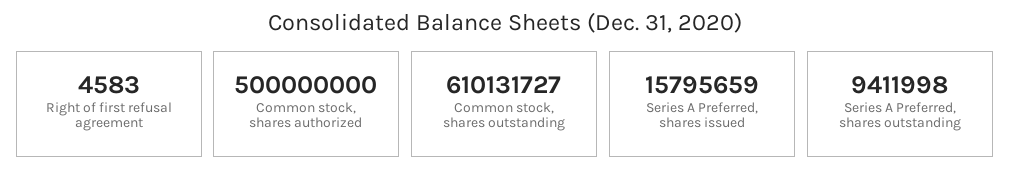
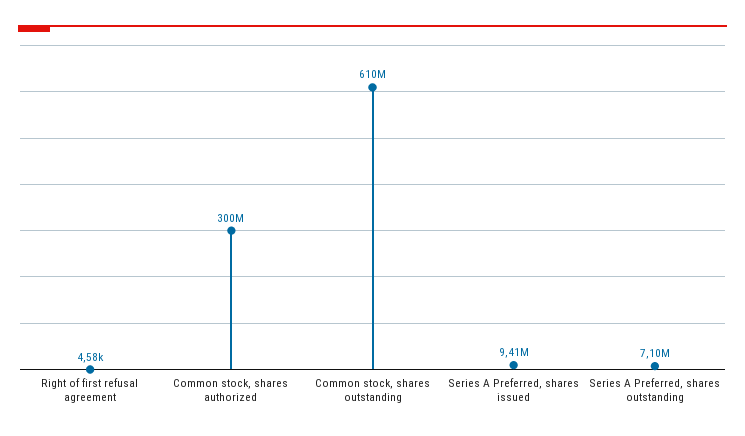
  {
    "Right of first refusal agreement": 4583,
-   "Common stock, shares authorized": 500000000,
+   "Common stock, shares authorized": 300000000,
    "Common stock, shares outstanding": 610131727,
-   "Series A Preferred, shares issued": 15795659,
+   "Series A Preferred, shares issued": 9410000,
-   "Series A Preferred, shares outstanding": 9411998
+   "Series A Preferred, shares outstanding": 7100000
  }

